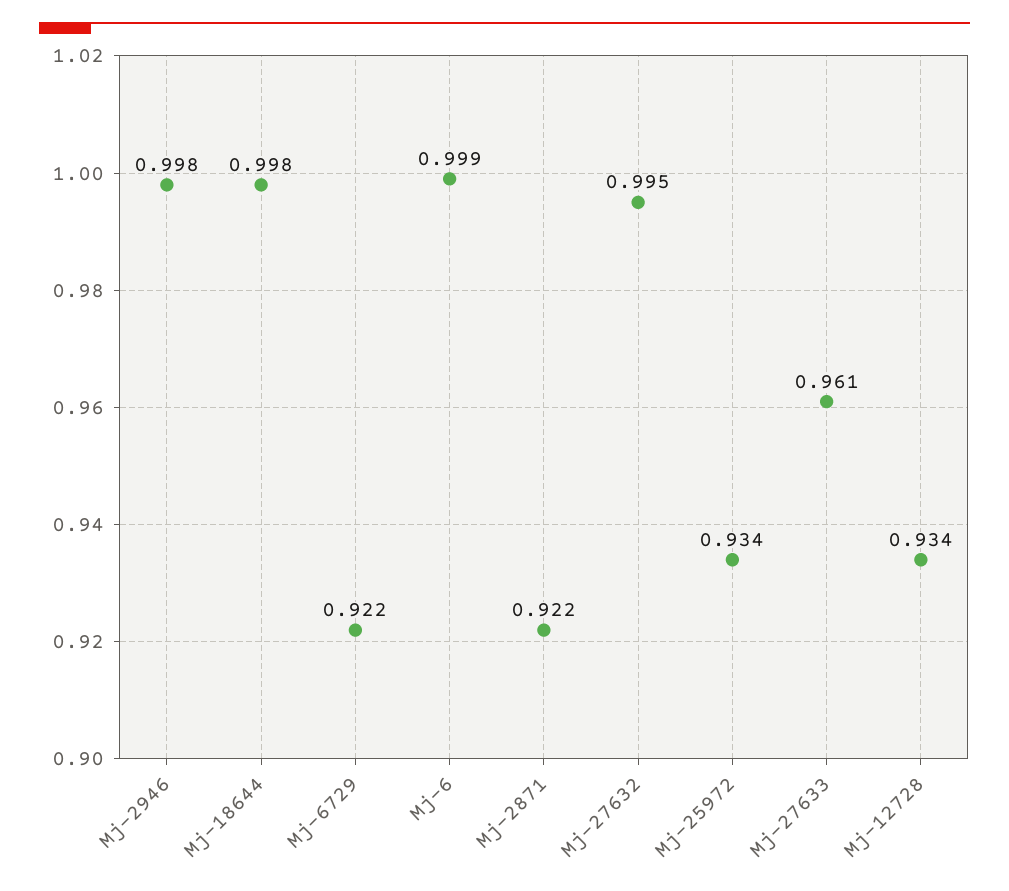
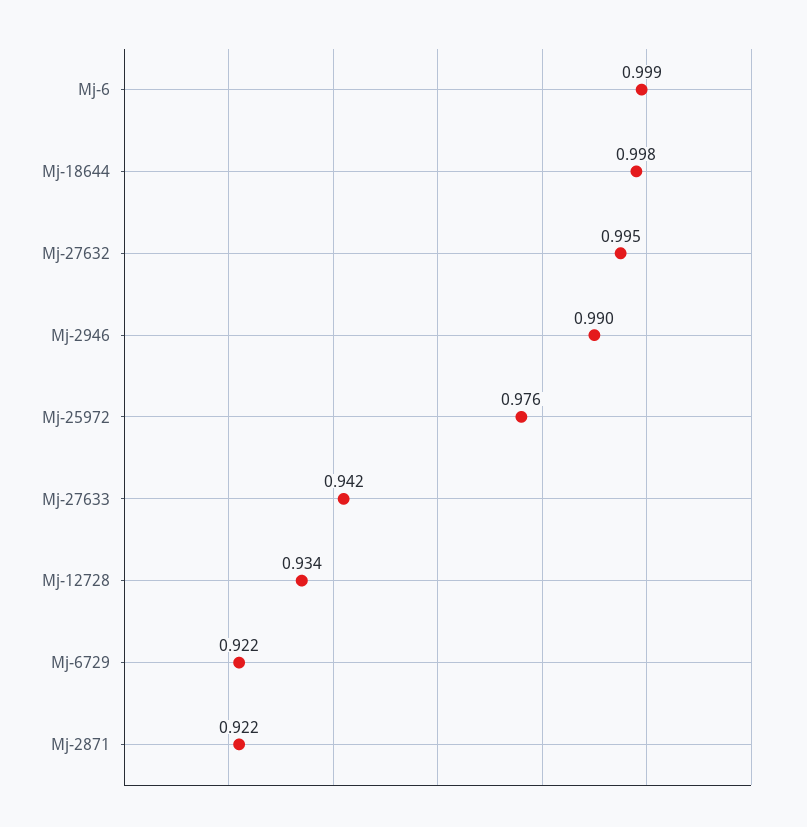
  {
-   "Mj-2946": 0.998,
+   "Mj-2946": 0.99,
    "Mj-18644": 0.998,
    "Mj-6729": 0.922,
    "Mj-6": 0.999,
    "Mj-2871": 0.922,
    "Mj-27632": 0.995,
-   "Mj-25972": 0.934,
+   "Mj-25972": 0.976,
-   "Mj-27633": 0.961,
+   "Mj-27633": 0.942,
    "Mj-12728": 0.934
  }

